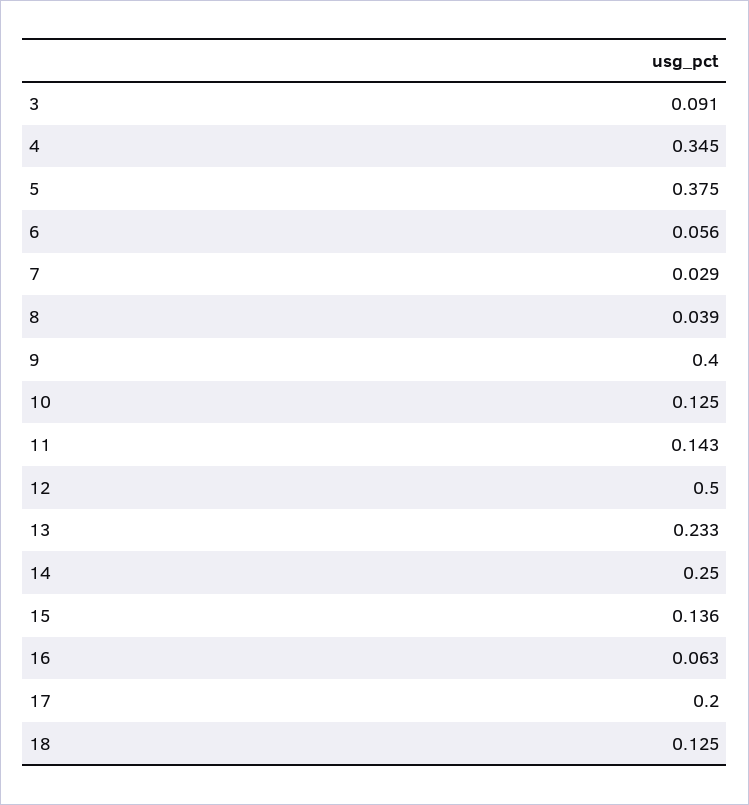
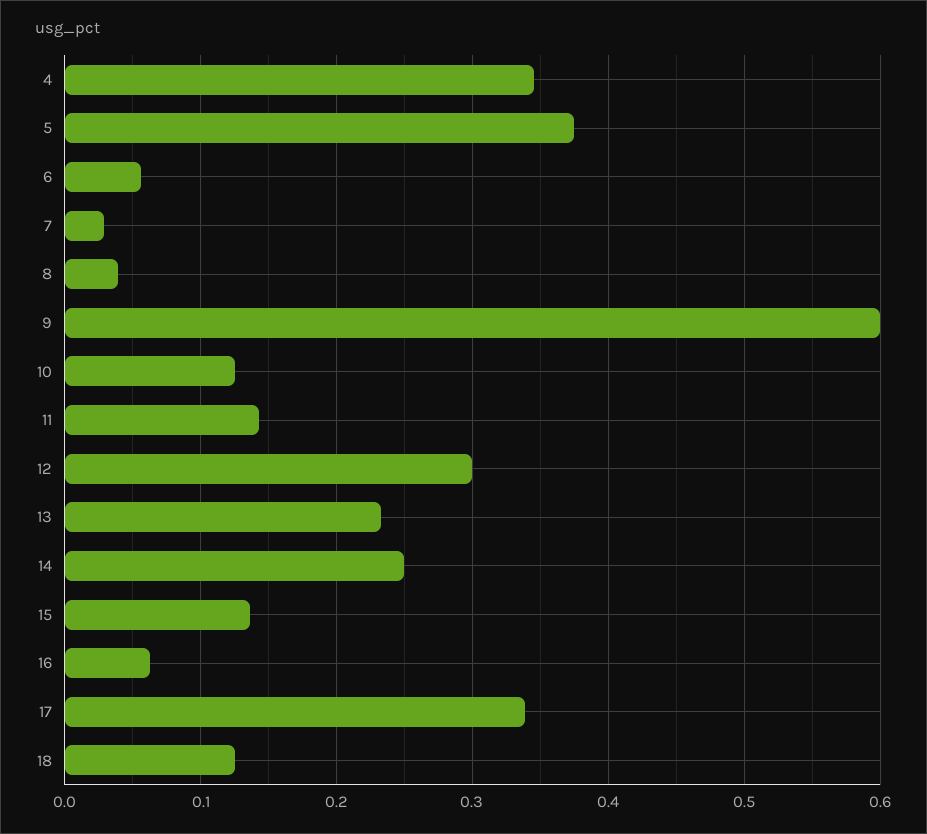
  {
-   "3": 0.091,
    "4": 0.345,
    "5": 0.375,
    "6": 0.056,
    "7": 0.029,
    "8": 0.039,
-   "9": 0.4,
+   "9": 0.6,
    "10": 0.125,
    "11": 0.143,
-   "12": 0.5,
+   "12": 0.3,
    "13": 0.233,
    "14": 0.25,
    "15": 0.136,
    "16": 0.063,
-   "17": 0.2,
+   "17": 0.34,
    "18": 0.125
  }

